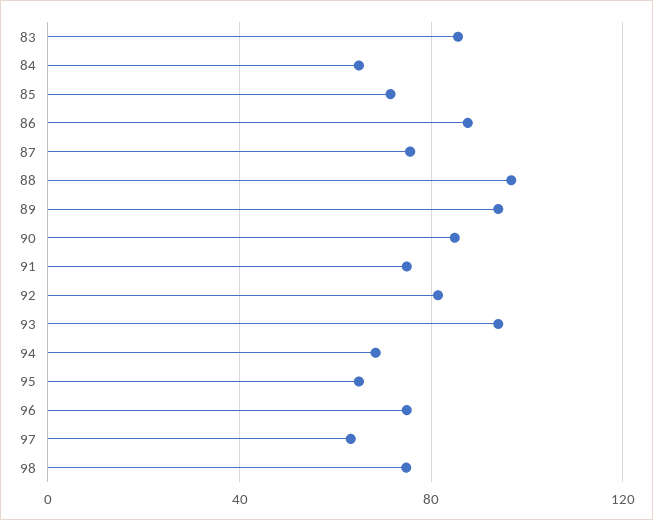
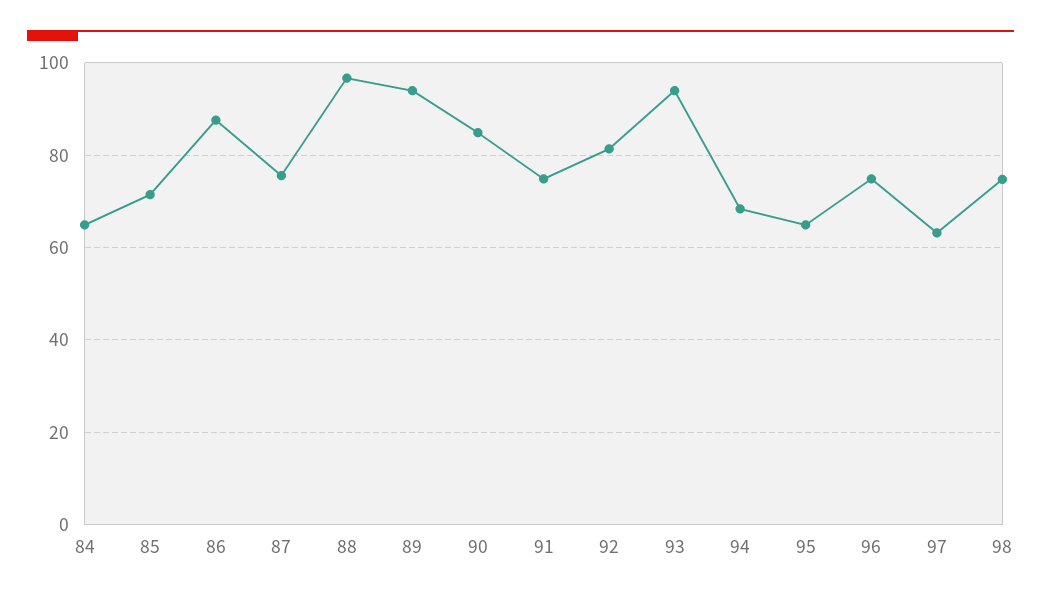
  {
-   "83": 85,
    "84": 64,
    "85": 72,
    "86": 88,
    "87": 76,
    "88": 96,
    "89": 94,
    "90": 84,
    "91": 74,
    "92": 82,
    "93": 94,
    "94": 68,
    "95": 64,
    "96": 74,
    "97": 64,
    "98": 74
  }

